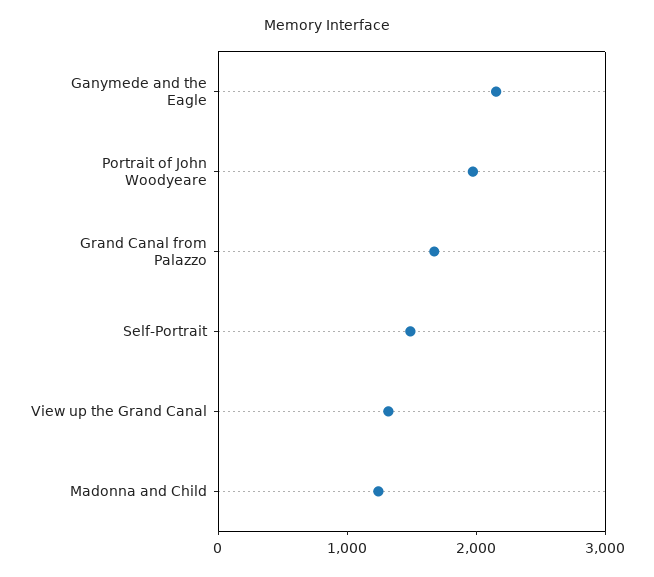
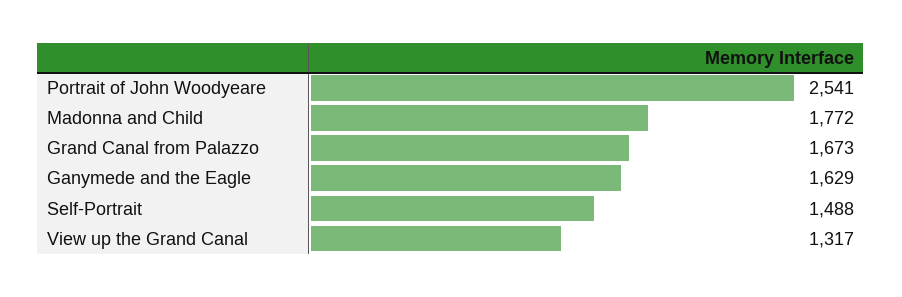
  {
-   "Ganymede and the Eagle": 2200,
+   "Ganymede and the Eagle": 1629,
-   "Portrait of John Woodyeare": 2000,
+   "Portrait of John Woodyeare": 2541,
    "Grand Canal from Palazzo": 1673,
    "Self-Portrait": 1488,
    "View up the Grand Canal": 1317,
-   "Madonna and Child": 1200
+   "Madonna and Child": 1772
  }

